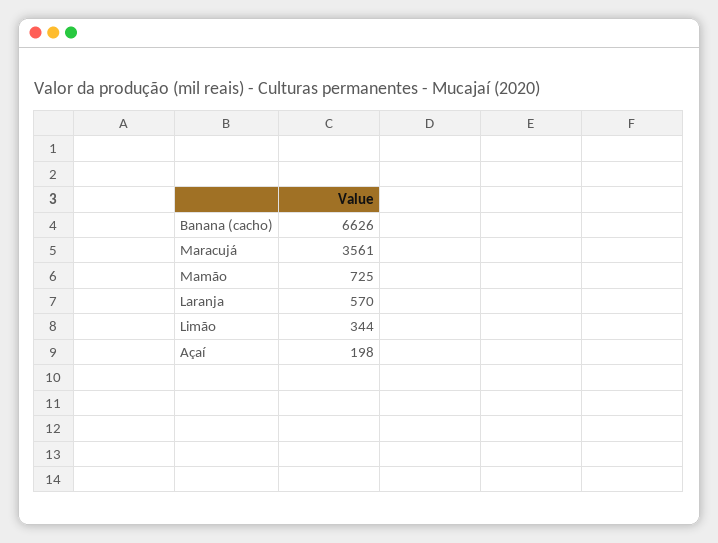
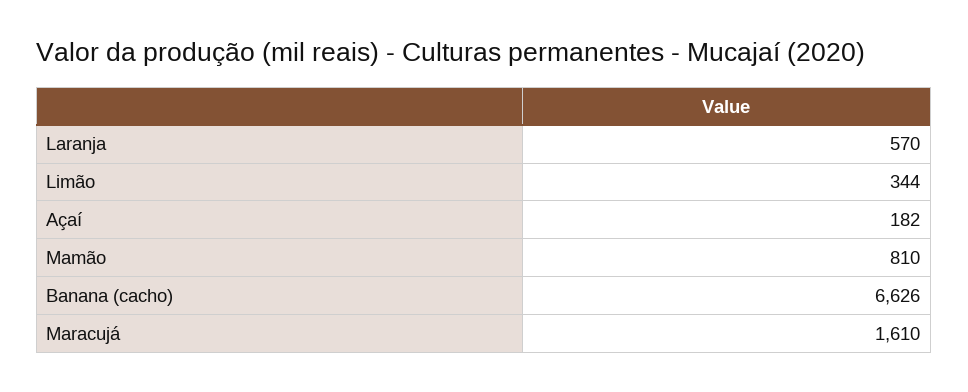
  {
    "Banana (cacho)": 6626,
-   "Maracujá": 3561,
+   "Maracujá": 1610,
-   "Mamão": 725,
+   "Mamão": 810,
    "Laranja": 570,
    "Limão": 344,
-   "Açaí": 198
+   "Açaí": 182
  }

